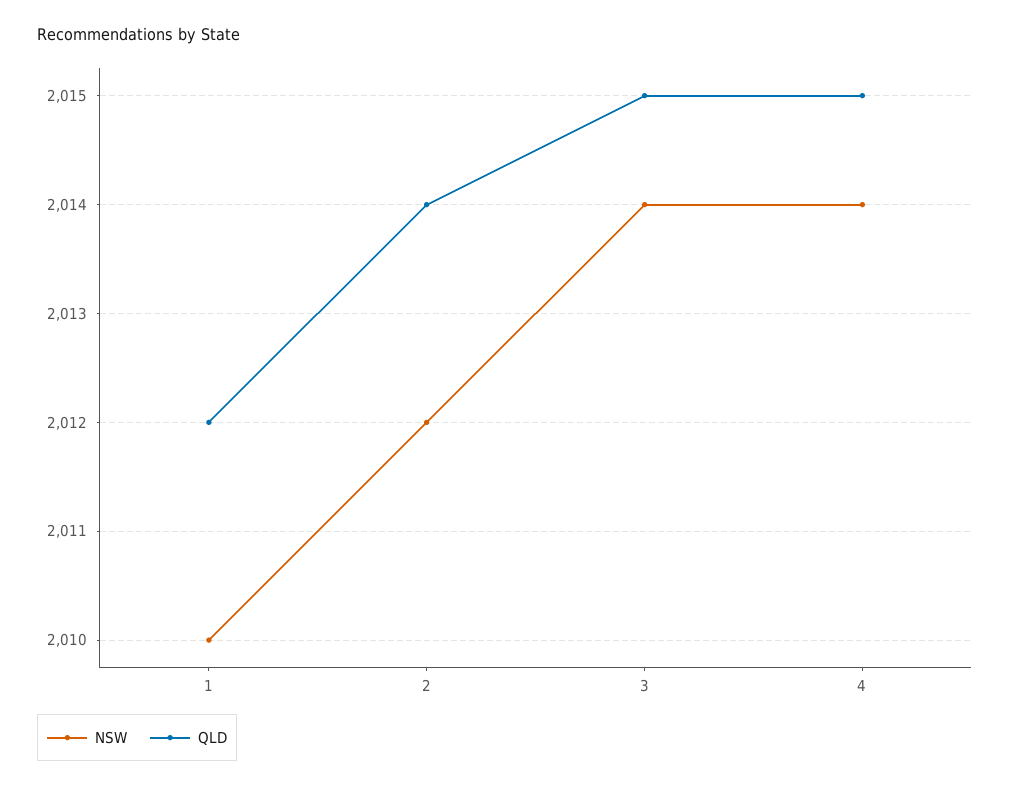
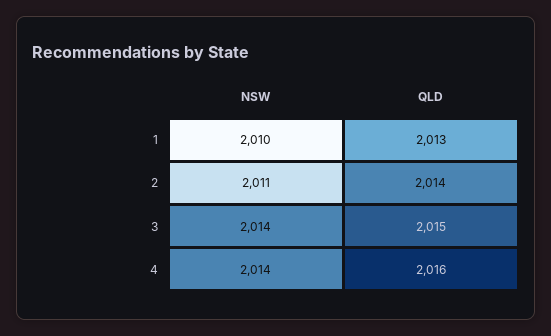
  {
    "NSW": {
      "1": 2010,
-     "2": 2012,
+     "2": 2011,
      "3": 2014,
      "4": 2014
    },
    "QLD": {
-     "1": 2012,
+     "1": 2013,
      "2": 2014,
      "3": 2015,
-     "4": 2015
+     "4": 2016
    }
  }

